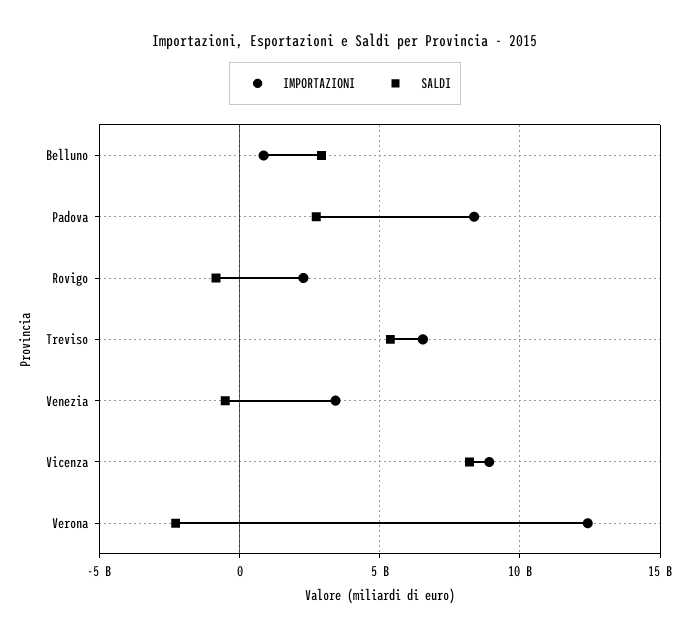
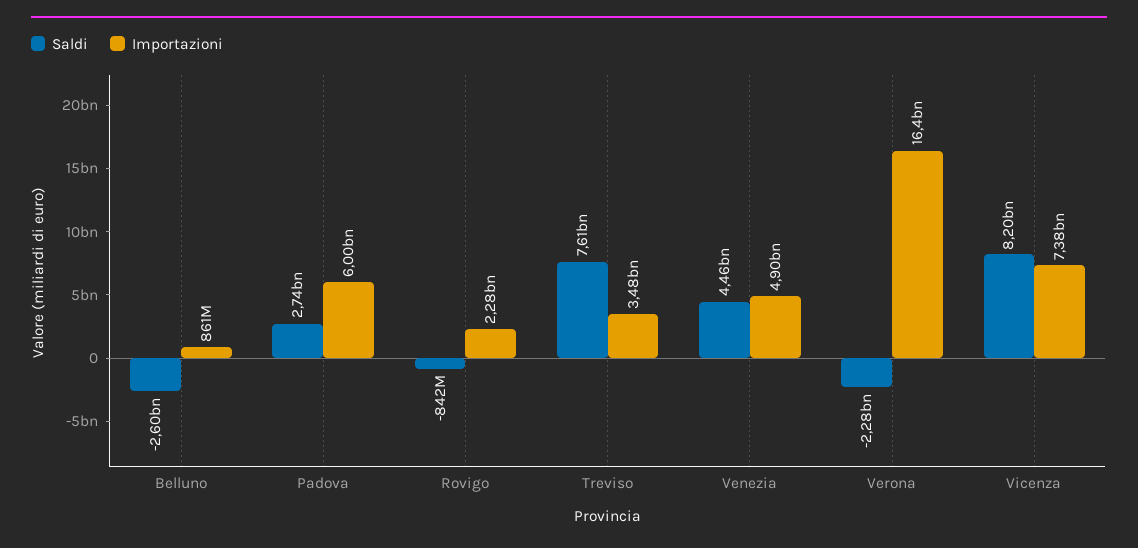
  {
    "IMPORTAZIONI": {
      "Belluno": 861000000,
-     "Padova": 8500000000,
+     "Padova": 6000000000,
      "Rovigo": 2280000000,
-     "Treviso": 6500000000,
+     "Treviso": 3480000000,
-     "Venezia": 3500000000,
+     "Venezia": 4900000000,
-     "Vicenza": 9000000000,
+     "Vicenza": 7380000000,
-     "Verona": 12500000000
+     "Verona": 16400000000
    },
    "SALDI": {
-     "Belluno": 3000000000,
+     "Belluno": -2600000000,
      "Padova": 2740000000,
      "Rovigo": -842000000,
-     "Treviso": 5500000000,
+     "Treviso": 7610000000,
-     "Venezia": -500000000,
+     "Venezia": 4460000000,
      "Vicenza": 8200000000,
      "Verona": -2280000000
    }
  }

